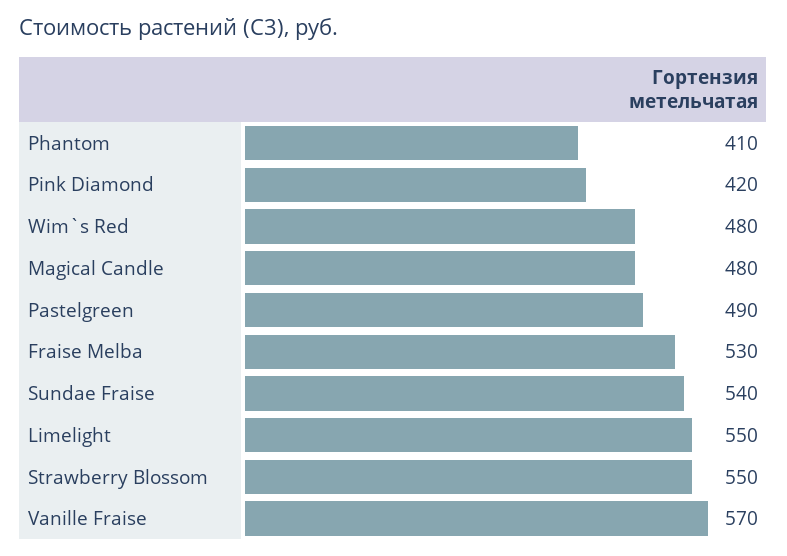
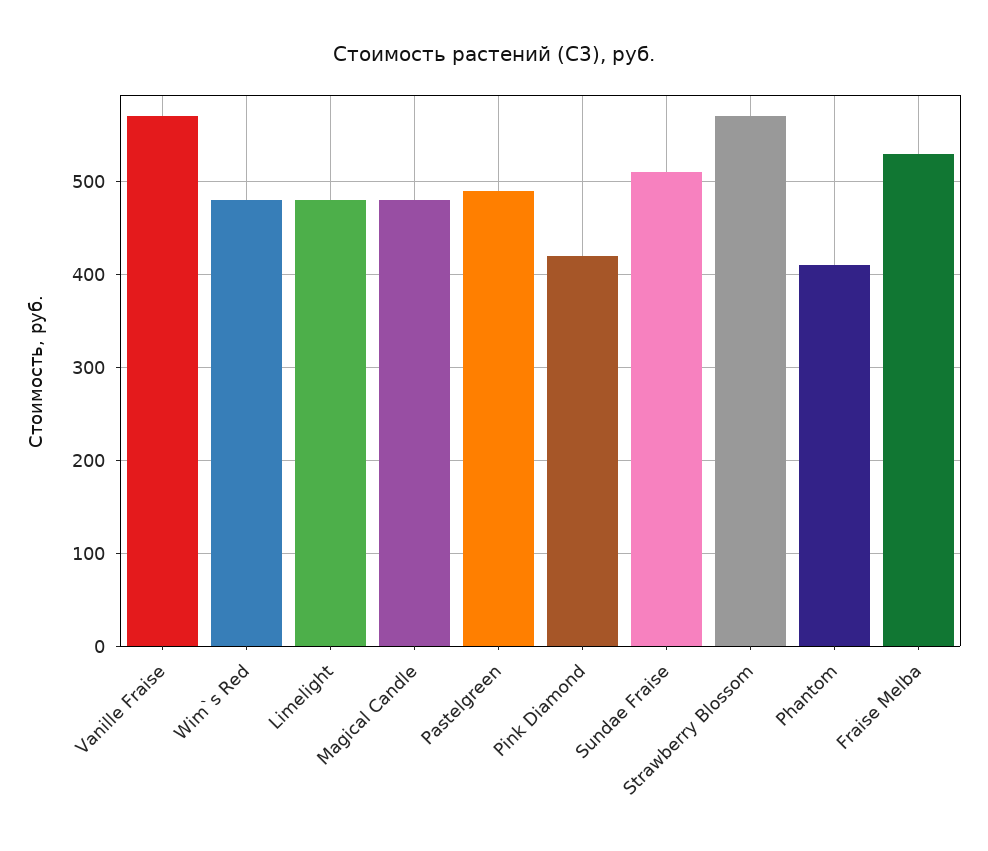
  {
    "Phantom": 410,
    "Pink Diamond": 420,
    "Wim`s Red": 480,
    "Magical Candle": 480,
    "Pastelgreen": 490,
    "Fraise Melba": 530,
-   "Sundae Fraise": 540,
+   "Sundae Fraise": 510,
-   "Limelight": 550,
+   "Limelight": 480,
-   "Strawberry Blossom": 550,
+   "Strawberry Blossom": 570,
    "Vanille Fraise": 570
  }

